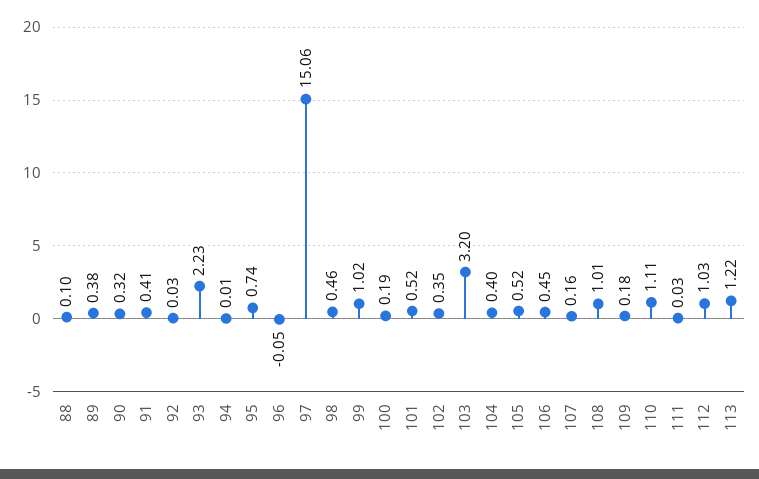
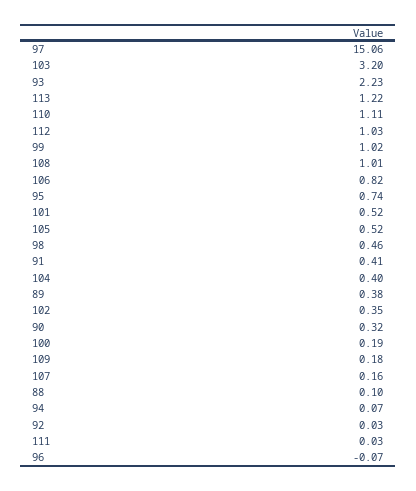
  {
    "88": 0.1,
    "89": 0.38,
    "90": 0.32,
    "91": 0.41,
    "92": 0.03,
    "93": 2.23,
-   "94": 0.01,
+   "94": 0.07,
    "95": 0.74,
-   "96": -0.05,
+   "96": -0.07,
    "97": 15.06,
    "98": 0.46,
    "99": 1.02,
    "100": 0.19,
    "101": 0.52,
    "102": 0.35,
    "103": 3.2,
    "104": 0.4,
    "105": 0.52,
-   "106": 0.45,
+   "106": 0.82,
    "107": 0.16,
    "108": 1.01,
    "109": 0.18,
    "110": 1.11,
    "111": 0.03,
    "112": 1.03,
    "113": 1.22
  }

